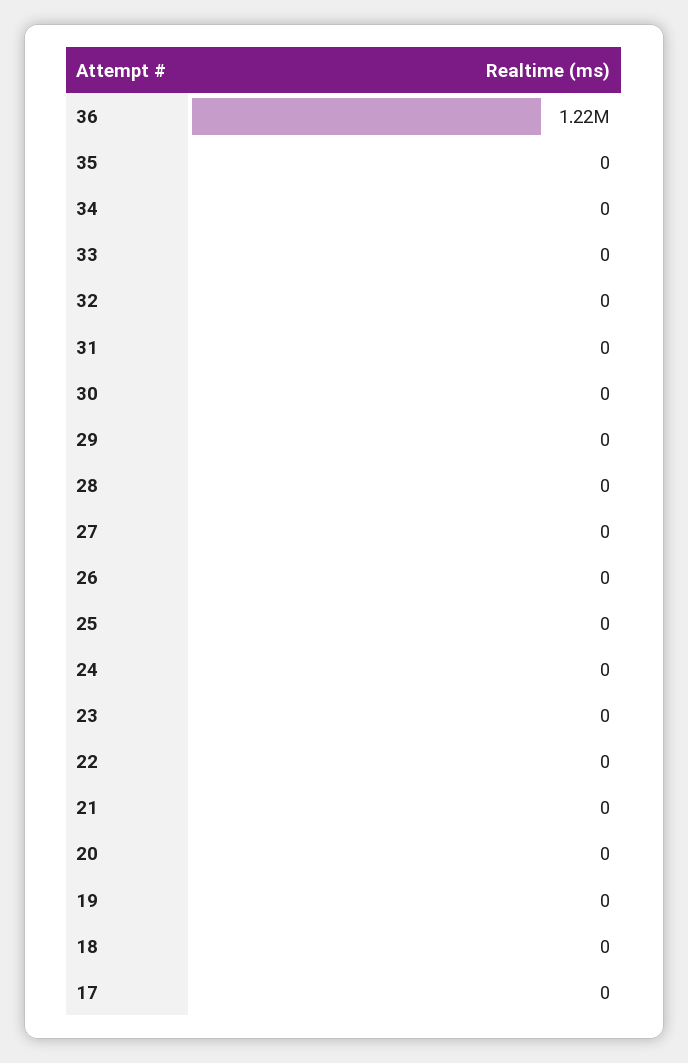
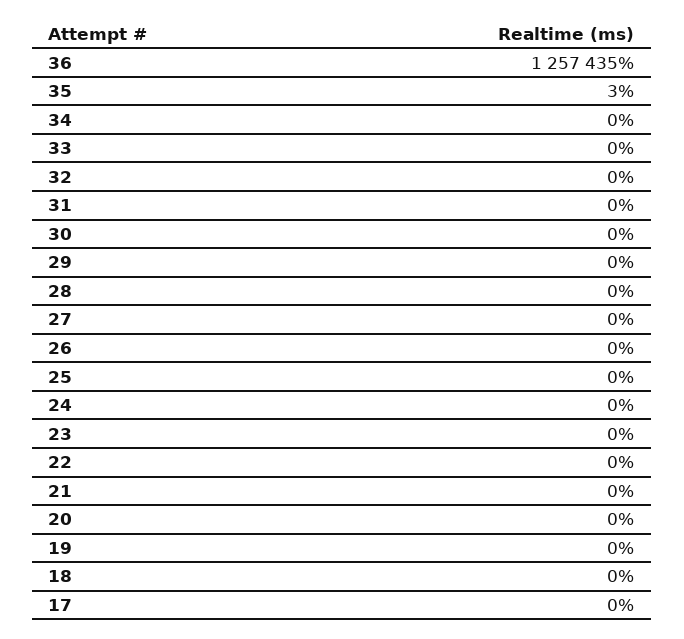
  {
-   "36": 1220000,
+   "36": 1257435,
-   "35": 0,
+   "35": 3,
    "34": 0,
    "33": 0,
    "32": 0,
    "31": 0,
    "30": 0,
    "29": 0,
    "28": 0,
    "27": 0,
    "26": 0,
    "25": 0,
    "24": 0,
    "23": 0,
    "22": 0,
    "21": 0,
    "20": 0,
    "19": 0,
    "18": 0,
    "17": 0
  }

